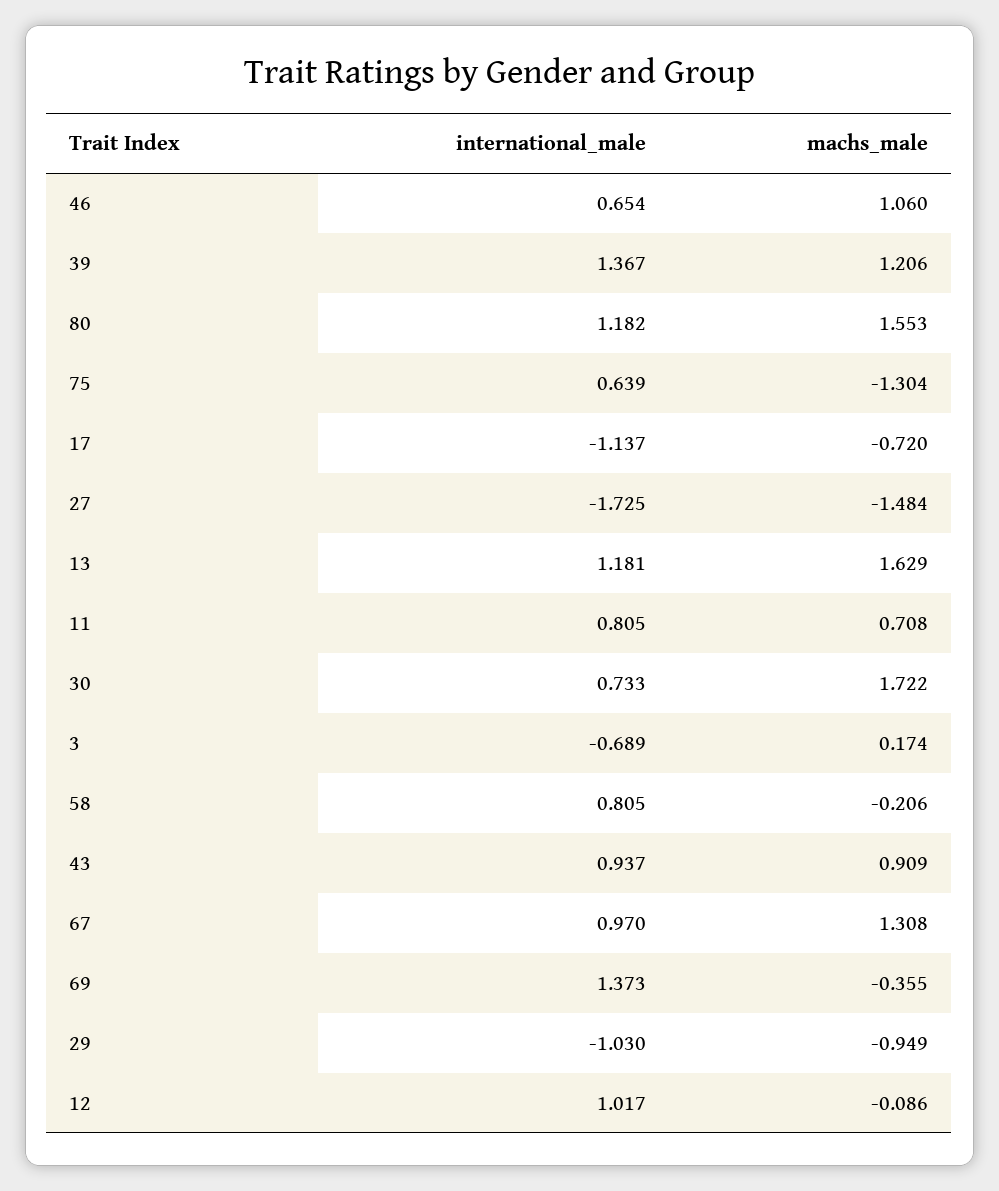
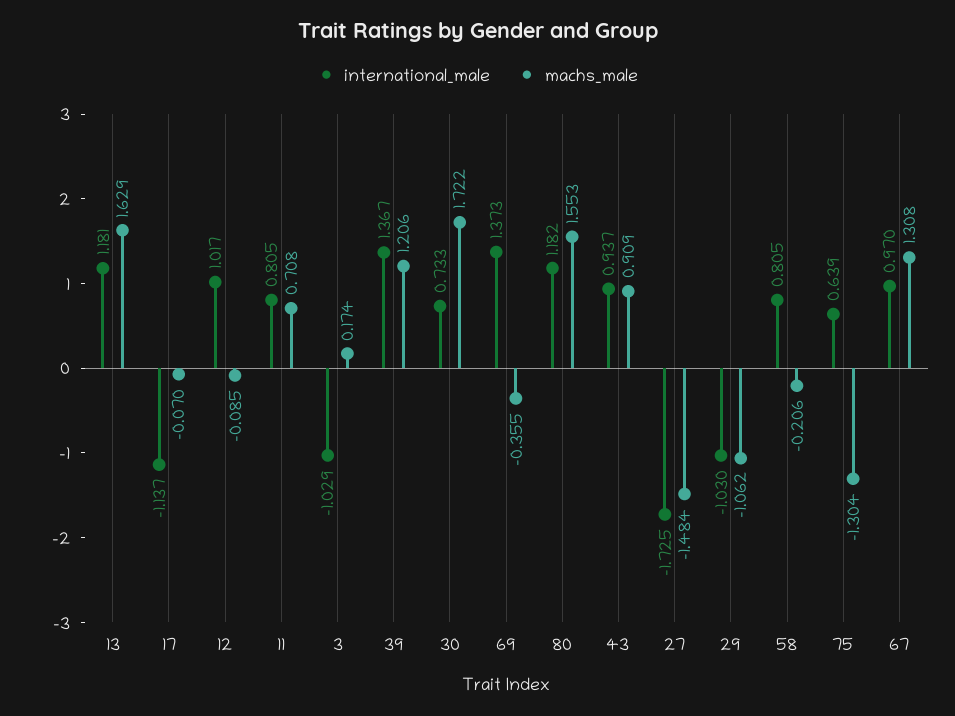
  {
    "international_male": {
-     "46": 0.654,
      "39": 1.367,
      "80": 1.182,
      "75": 0.639,
      "17": -1.137,
      "27": -1.725,
      "13": 1.181,
      "11": 0.805,
      "30": 0.733,
-     "3": -0.689,
+     "3": -1.029,
      "58": 0.805,
      "43": 0.937,
      "67": 0.97,
      "69": 1.373,
      "29": -1.03,
      "12": 1.017
    },
    "machs_male": {
-     "46": 1.06,
      "39": 1.206,
      "80": 1.553,
      "75": -1.304,
-     "17": -0.72,
+     "17": -0.07,
      "27": -1.484,
      "13": 1.629,
      "11": 0.708,
      "30": 1.722,
      "3": 0.174,
      "58": -0.206,
      "43": 0.909,
      "67": 1.308,
      "69": -0.355,
-     "29": -0.949,
+     "29": -1.062,
-     "12": -0.086
+     "12": -0.085
    }
  }

